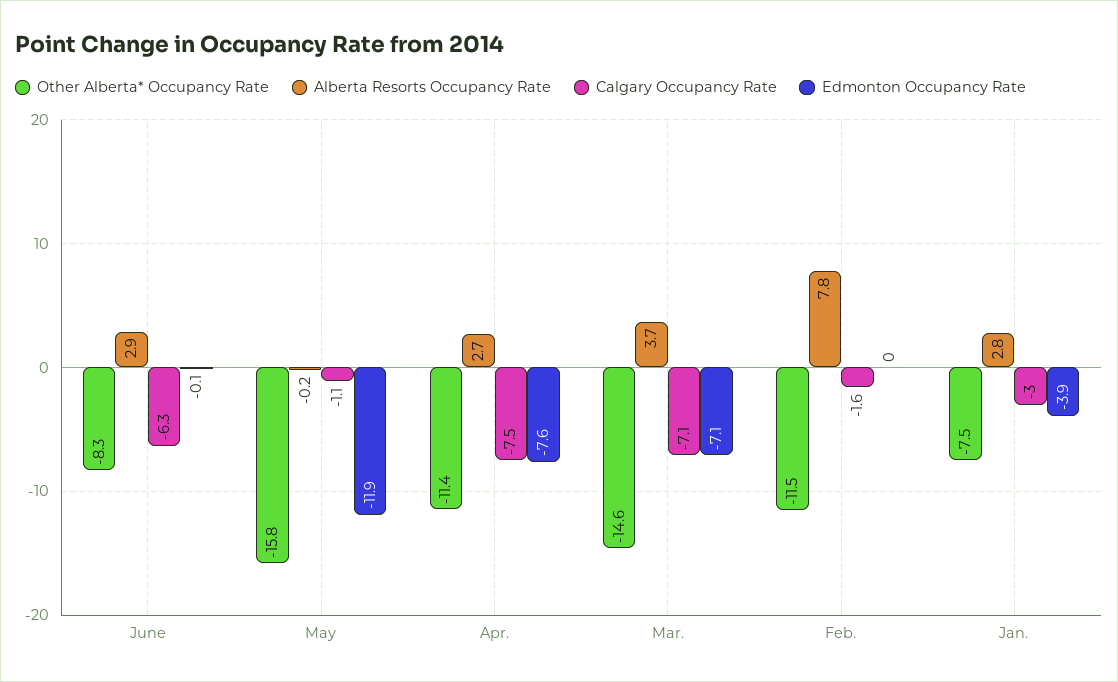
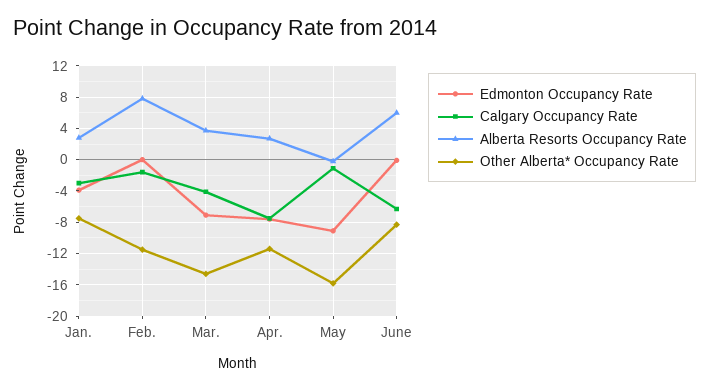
  {
    "Other Alberta* Occupancy Rate": {
      "June": -8.3,
      "May": -15.8,
      "Apr.": -11.4,
      "Mar.": -14.6,
      "Feb.": -11.5,
      "Jan.": -7.5
    },
    "Alberta Resorts Occupancy Rate": {
-     "June": 2.9,
+     "June": 6,
      "May": -0.2,
      "Apr.": 2.7,
      "Mar.": 3.7,
      "Feb.": 7.8,
      "Jan.": 2.8
    },
    "Calgary Occupancy Rate": {
      "June": -6.3,
      "May": -1.1,
      "Apr.": -7.5,
-     "Mar.": -7.1,
+     "Mar.": -4,
      "Feb.": -1.6,
      "Jan.": -3
    },
    "Edmonton Occupancy Rate": {
      "June": -0.1,
-     "May": -11.9,
+     "May": -9,
      "Apr.": -7.6,
      "Mar.": -7.1,
      "Feb.": 0,
      "Jan.": -3.9
    }
  }

